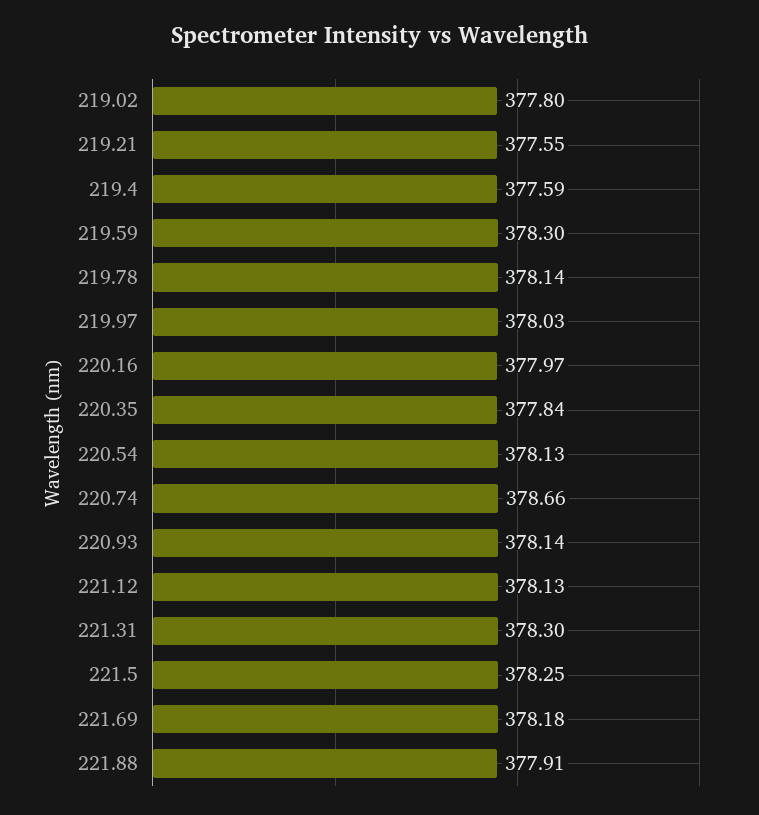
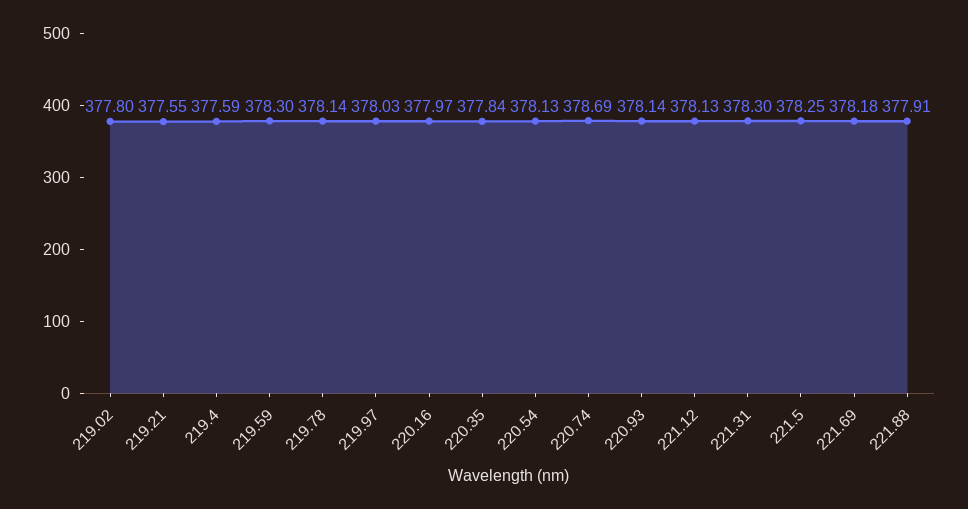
  {
    "219.02": 377.8,
    "219.21": 377.55,
    "219.4": 377.59,
    "219.59": 378.3,
    "219.78": 378.14,
    "219.97": 378.03,
    "220.16": 377.97,
    "220.35": 377.84,
    "220.54": 378.13,
-   "220.74": 378.66,
+   "220.74": 378.69,
    "220.93": 378.14,
    "221.12": 378.13,
    "221.31": 378.3,
    "221.5": 378.25,
    "221.69": 378.18,
    "221.88": 377.91
  }

